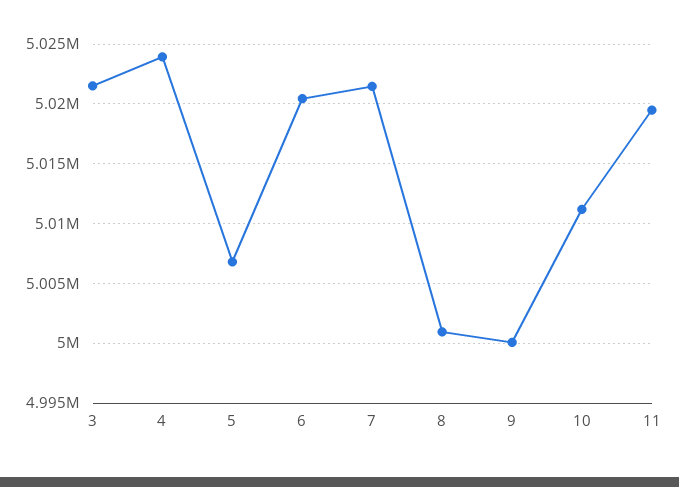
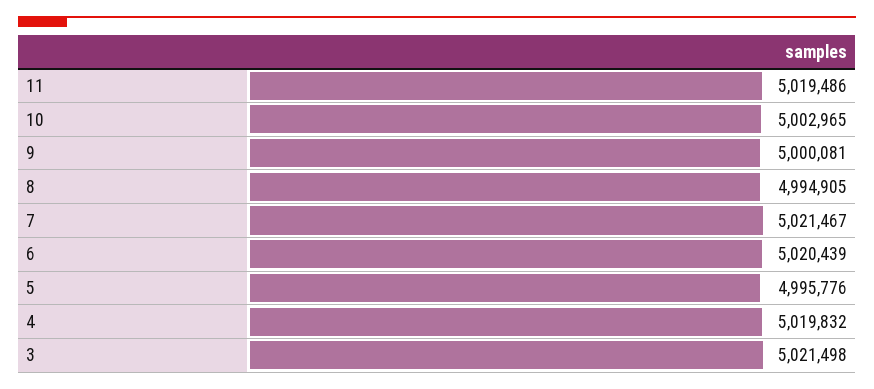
  {
    "3": 5021498,
-   "4": 5024000,
+   "4": 5019832,
-   "5": 5007000,
+   "5": 4995776,
    "6": 5020439,
    "7": 5021467,
-   "8": 5001000,
+   "8": 4994905,
    "9": 5000081,
-   "10": 5011000,
+   "10": 5002965,
    "11": 5019486
  }

